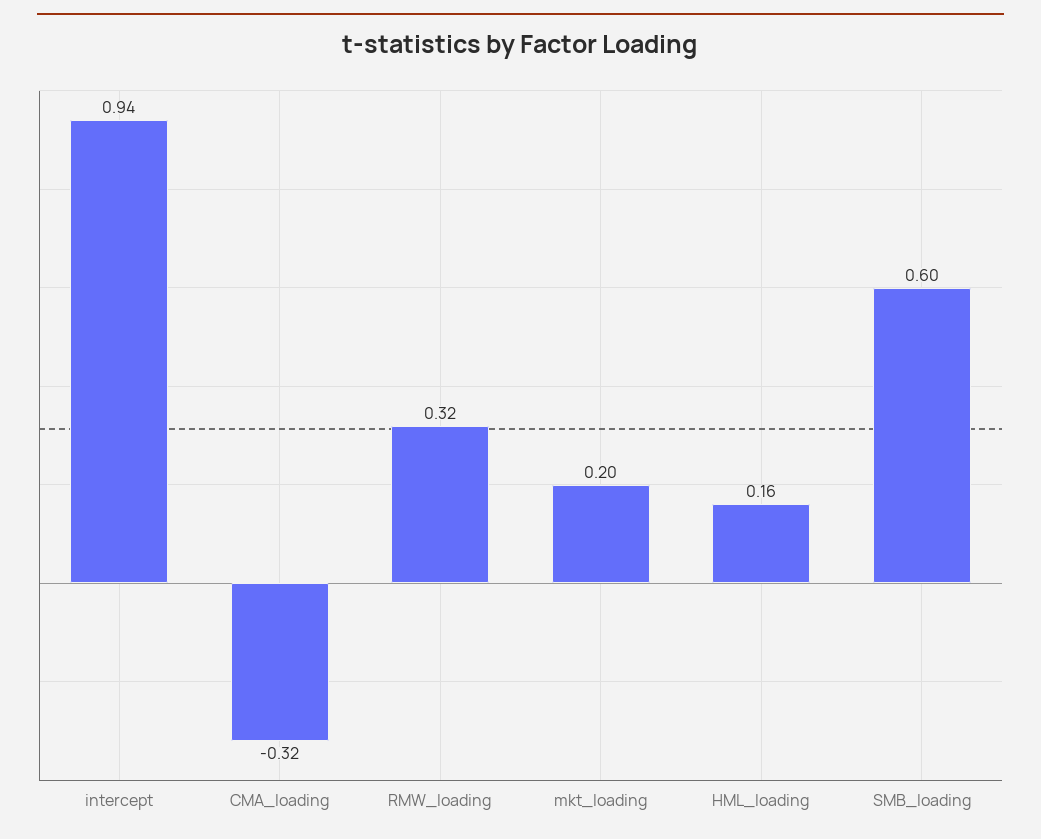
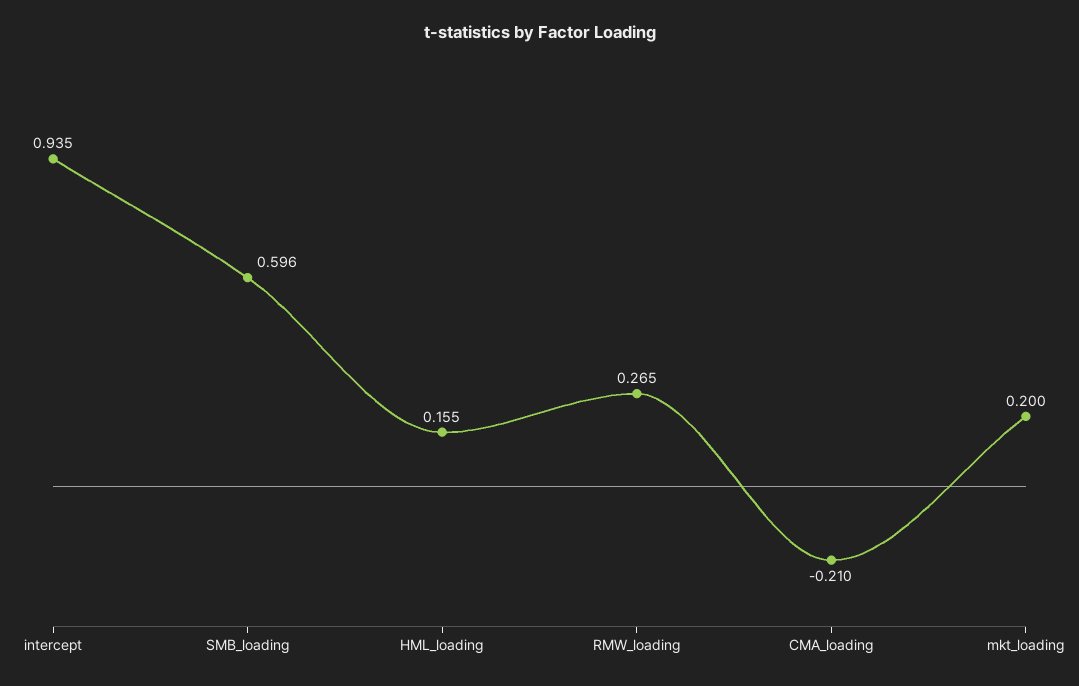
  {
    "intercept": 0.935,
-   "CMA_loading": -0.32,
+   "CMA_loading": -0.21,
-   "RMW_loading": 0.32,
+   "RMW_loading": 0.265,
    "mkt_loading": 0.2,
    "HML_loading": 0.155,
    "SMB_loading": 0.596
  }

